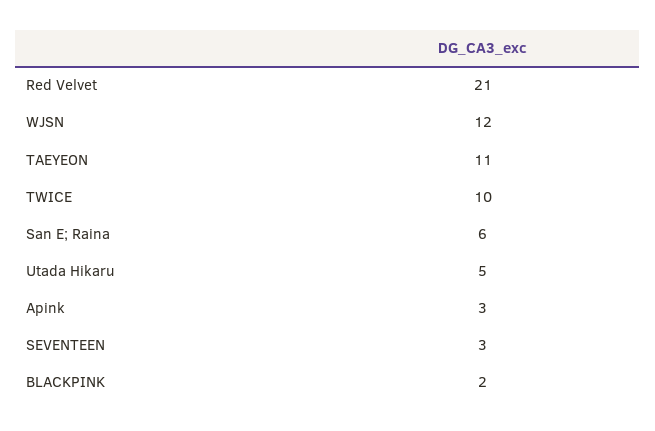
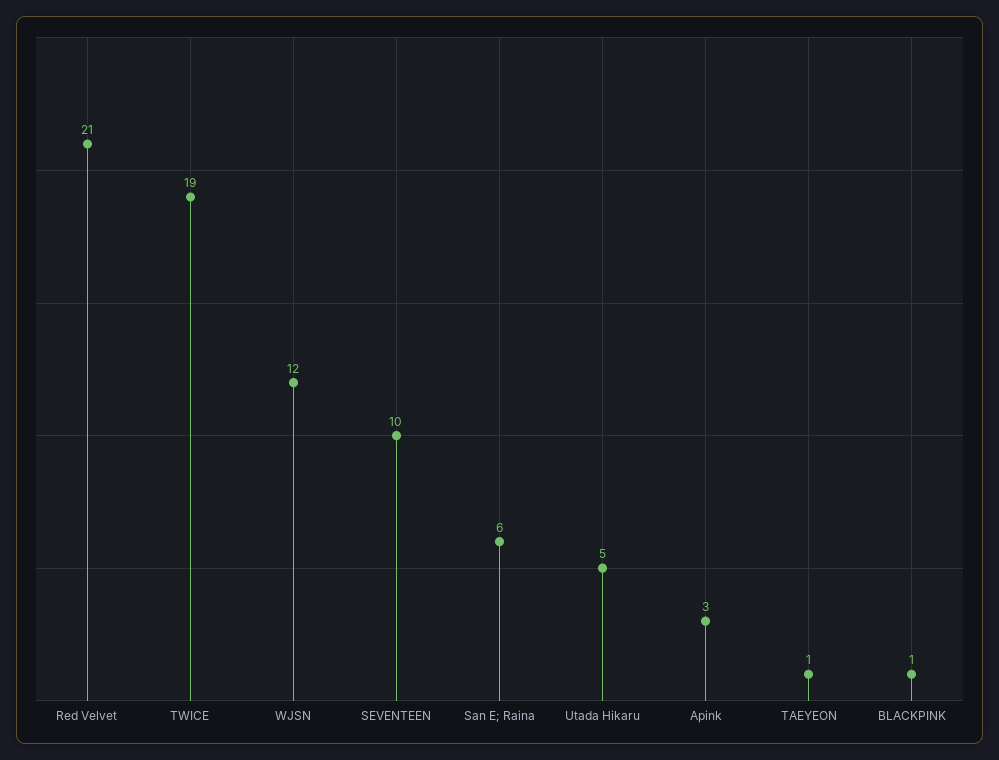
  {
    "Red Velvet": 21,
    "WJSN": 12,
-   "TAEYEON": 11,
+   "TAEYEON": 1,
-   "TWICE": 10,
+   "TWICE": 19,
    "San E; Raina": 6,
    "Utada Hikaru": 5,
    "Apink": 3,
-   "SEVENTEEN": 3,
+   "SEVENTEEN": 10,
-   "BLACKPINK": 2
+   "BLACKPINK": 1
  }

